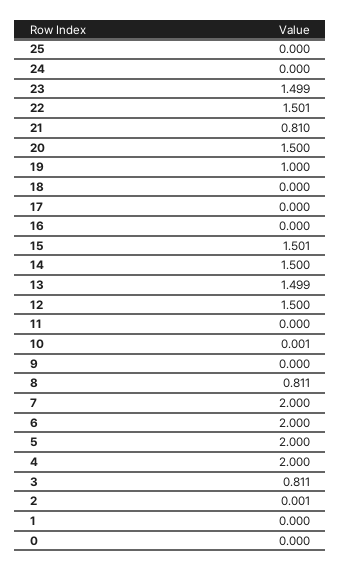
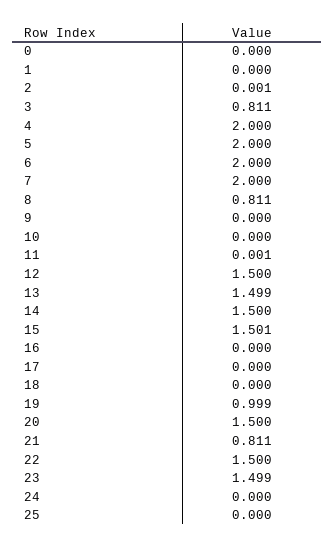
  {
    "25": 0,
    "24": 0,
    "23": 1.499,
-   "22": 1.501,
+   "22": 1.5,
-   "21": 0.81,
+   "21": 0.811,
    "20": 1.5,
-   "19": 1,
+   "19": 0.999,
    "18": 0,
    "17": 0,
    "16": 0,
    "15": 1.501,
    "14": 1.5,
    "13": 1.499,
    "12": 1.5,
-   "11": 0,
+   "11": 0.001,
-   "10": 0.001,
+   "10": 0,
    "9": 0,
    "8": 0.811,
    "7": 2,
    "6": 2,
    "5": 2,
    "4": 2,
    "3": 0.811,
    "2": 0.001,
    "1": 0,
    "0": 0
  }

